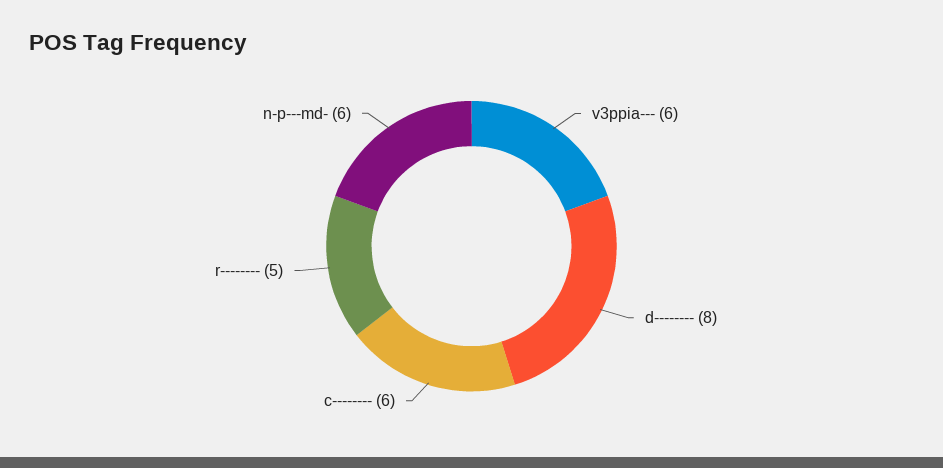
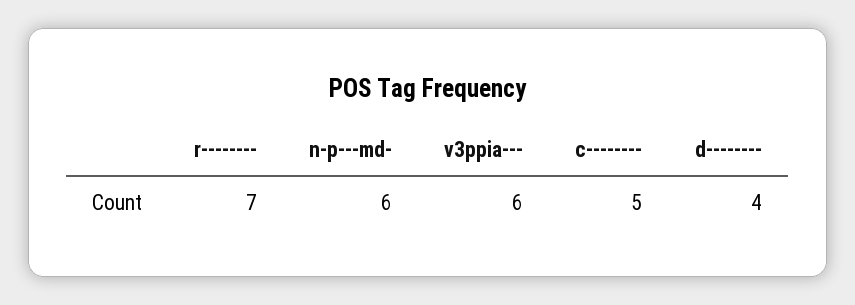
  {
    "v3ppia---": 6,
-   "d--------": 8,
+   "d--------": 4,
-   "c--------": 6,
+   "c--------": 5,
-   "r--------": 5,
+   "r--------": 7,
    "n-p---md-": 6
  }

